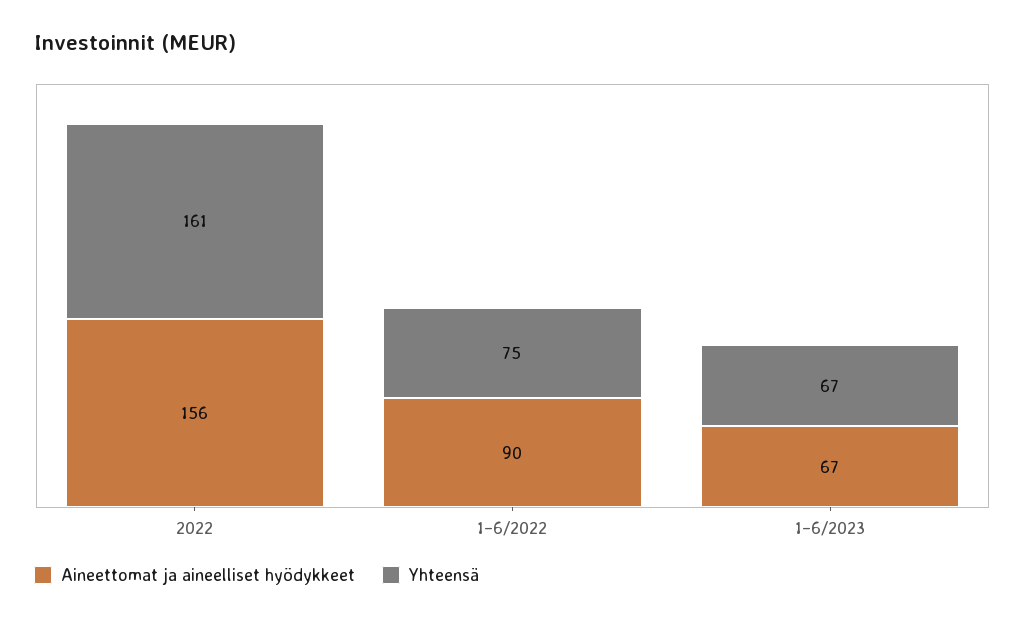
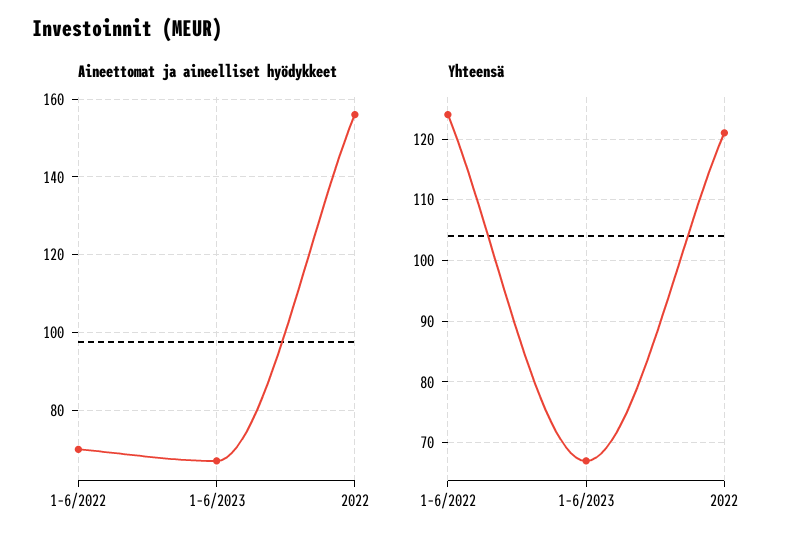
  {
    "Aineettomat ja aineelliset hyödykkeet": {
      "2022": 156,
-     "1–6/2022": 90,
+     "1–6/2022": 70,
      "1–6/2023": 67
    },
    "Yhteensä": {
-     "2022": 161,
+     "2022": 121,
-     "1–6/2022": 75,
+     "1–6/2022": 124,
      "1–6/2023": 67
    }
  }

